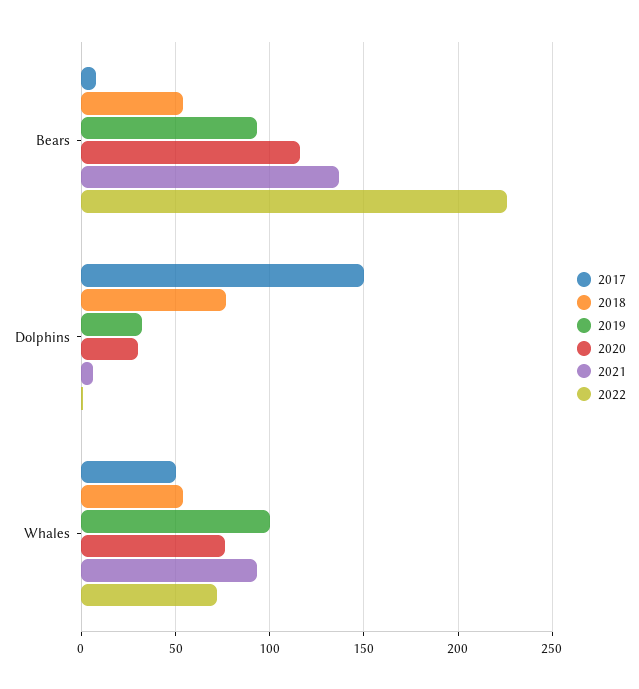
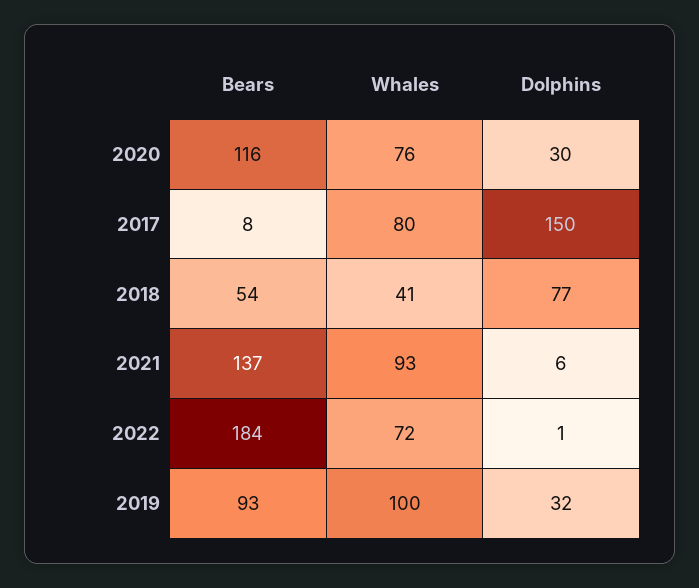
  {
    "2017": {
      "Bears": 8,
      "Dolphins": 150,
-     "Whales": 50
+     "Whales": 80
    },
    "2018": {
      "Bears": 54,
      "Dolphins": 77,
-     "Whales": 55
+     "Whales": 41
    },
    "2019": {
      "Bears": 93,
      "Dolphins": 32,
      "Whales": 100
    },
    "2020": {
      "Bears": 116,
      "Dolphins": 30,
      "Whales": 76
    },
    "2021": {
      "Bears": 137,
      "Dolphins": 6,
      "Whales": 93
    },
    "2022": {
-     "Bears": 225,
+     "Bears": 184,
      "Dolphins": 1,
      "Whales": 72
    }
  }

